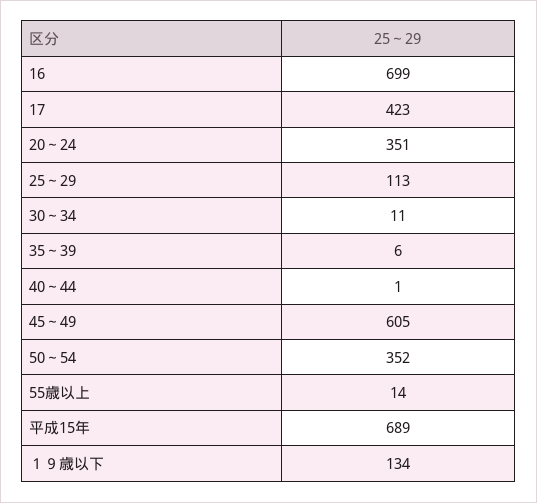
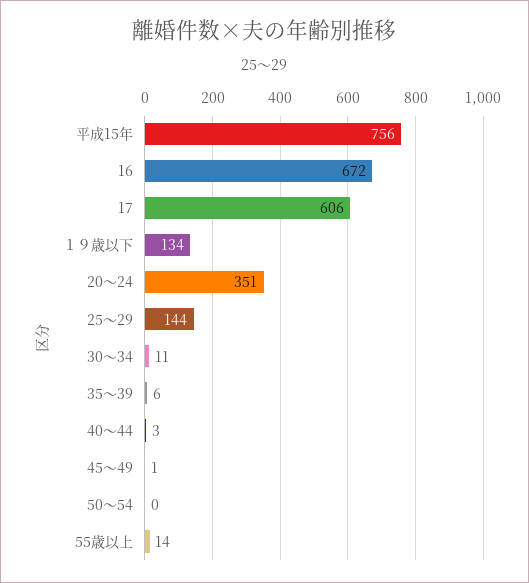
  {
-   "16": 699,
+   "16": 672,
-   "17": 423,
+   "17": 606,
    "20～24": 351,
-   "25～29": 113,
+   "25～29": 144,
    "30～34": 11,
    "35～39": 6,
-   "40～44": 1,
+   "40～44": 3,
-   "45～49": 605,
+   "45～49": 1,
-   "50～54": 352,
+   "50～54": 0,
    "55歳以上": 14,
-   "平成15年": 689,
+   "平成15年": 756,
    "１９歳以下": 134
  }

